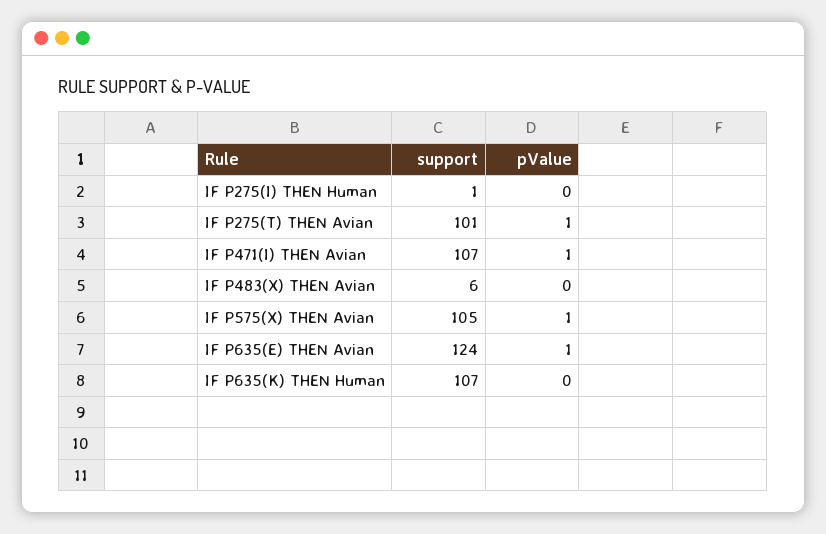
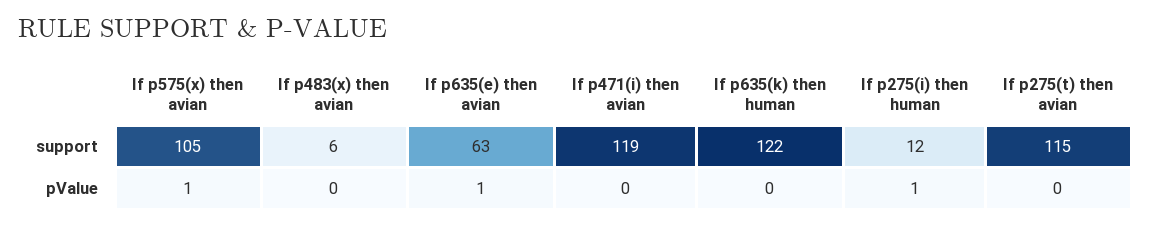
  {
    "support": {
-     "IF P275(I) THEN Human": 1,
+     "IF P275(I) THEN Human": 12,
-     "IF P275(T) THEN Avian": 101,
+     "IF P275(T) THEN Avian": 115,
-     "IF P471(I) THEN Avian": 107,
+     "IF P471(I) THEN Avian": 119,
      "IF P483(X) THEN Avian": 6,
      "IF P575(X) THEN Avian": 105,
-     "IF P635(E) THEN Avian": 124,
+     "IF P635(E) THEN Avian": 63,
-     "IF P635(K) THEN Human": 107
+     "IF P635(K) THEN Human": 122
    },
    "pValue": {
-     "IF P275(I) THEN Human": 0,
+     "IF P275(I) THEN Human": 1,
-     "IF P275(T) THEN Avian": 1,
+     "IF P275(T) THEN Avian": 0,
-     "IF P471(I) THEN Avian": 1,
+     "IF P471(I) THEN Avian": 0,
      "IF P483(X) THEN Avian": 0,
      "IF P575(X) THEN Avian": 1,
      "IF P635(E) THEN Avian": 1,
      "IF P635(K) THEN Human": 0
    }
  }

